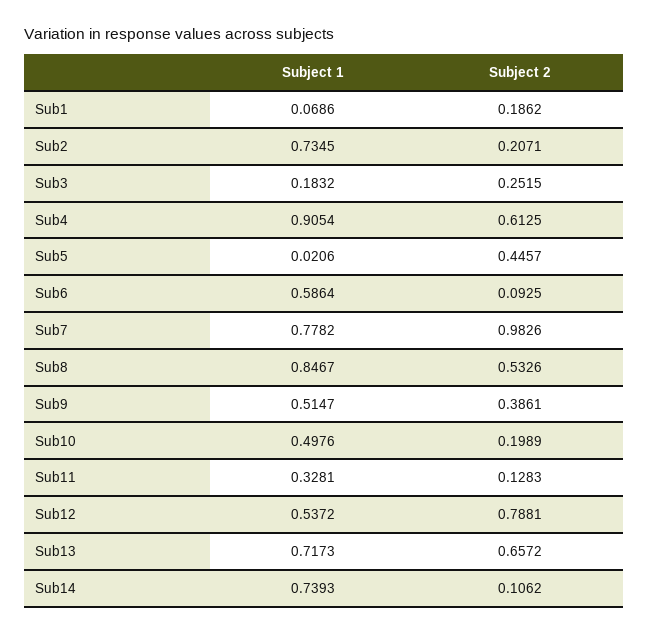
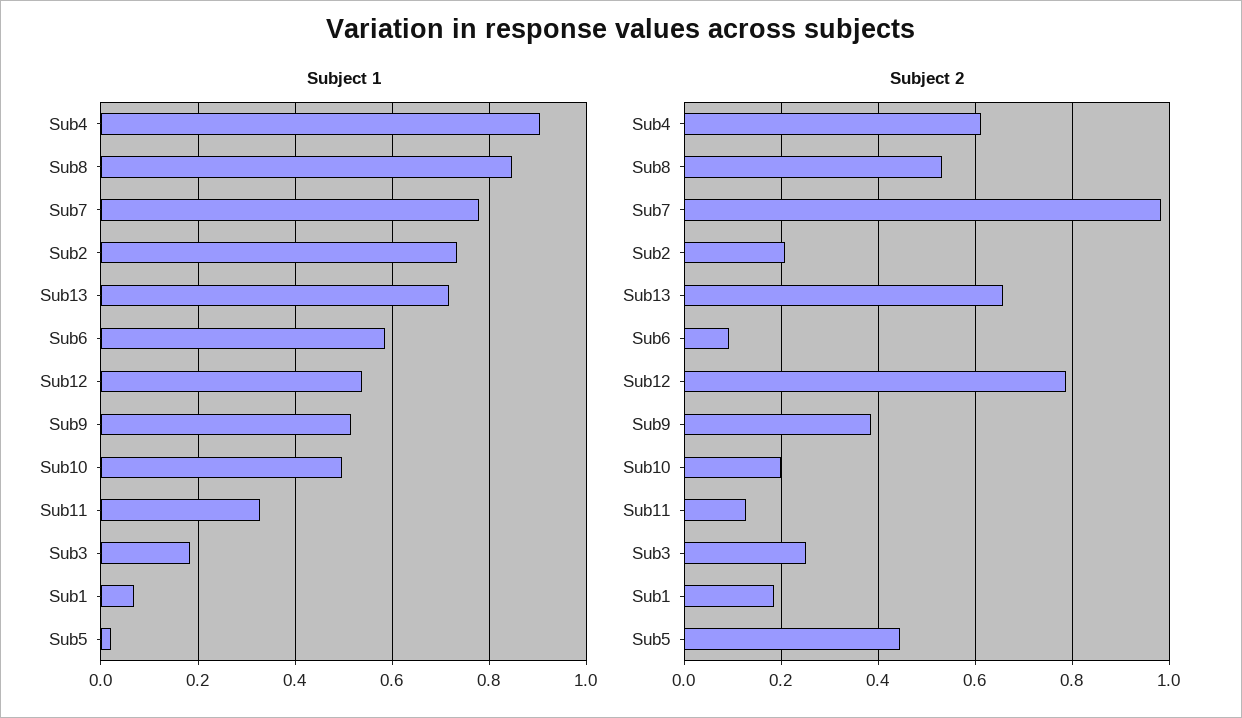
  {
    "Subject 1": {
      "Sub1": 0.0686,
      "Sub2": 0.7345,
      "Sub3": 0.1832,
      "Sub4": 0.9054,
      "Sub5": 0.0206,
      "Sub6": 0.5864,
      "Sub7": 0.7782,
      "Sub8": 0.8467,
      "Sub9": 0.5147,
      "Sub10": 0.4976,
      "Sub11": 0.3281,
      "Sub12": 0.5372,
-     "Sub13": 0.7173,
+     "Sub13": 0.7173
-     "Sub14": 0.7393
    },
    "Subject 2": {
      "Sub1": 0.1862,
      "Sub2": 0.2071,
      "Sub3": 0.2515,
      "Sub4": 0.6125,
      "Sub5": 0.4457,
      "Sub6": 0.0925,
      "Sub7": 0.9826,
      "Sub8": 0.5326,
      "Sub9": 0.3861,
      "Sub10": 0.1989,
      "Sub11": 0.1283,
      "Sub12": 0.7881,
-     "Sub13": 0.6572,
+     "Sub13": 0.6572
-     "Sub14": 0.1062
    }
  }

